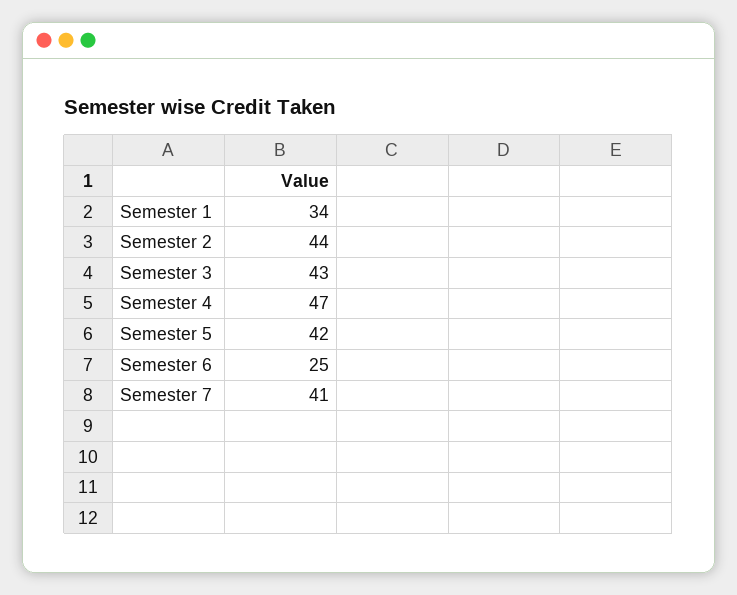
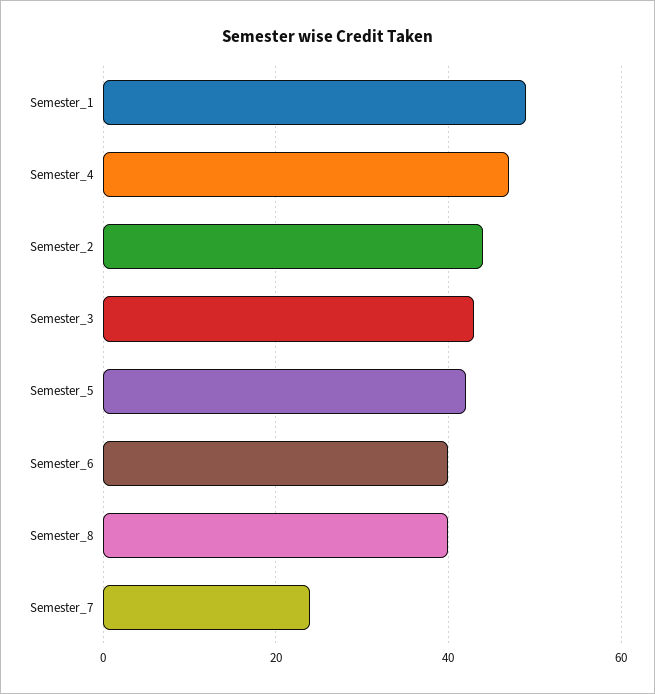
  {
-   "Semester 1": 34,
+   "Semester 1": 50,
    "Semester 2": 44,
    "Semester 3": 43,
    "Semester 4": 47,
    "Semester 5": 42,
-   "Semester 6": 25,
+   "Semester 6": 40,
-   "Semester 7": 41
+   "Semester 7": 25,
+   "Semester_8": 40
  }

